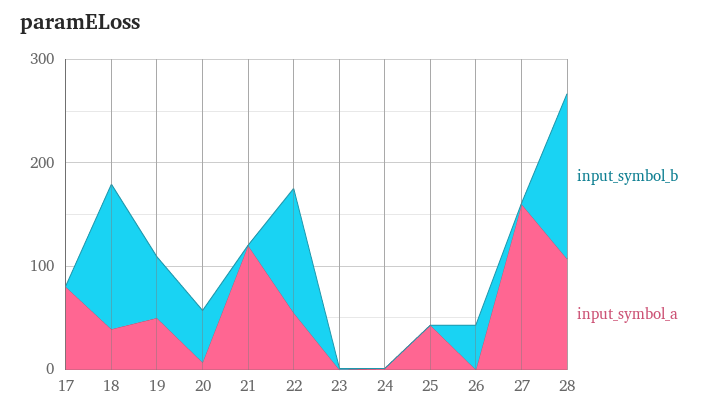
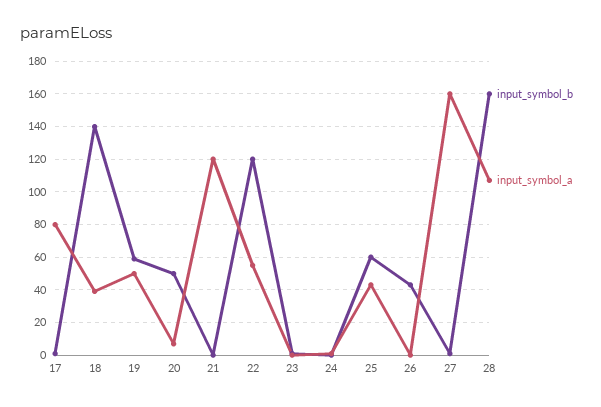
  {
    "input_symbol_b": {
      "17": 0,
      "18": 140,
      "19": 60,
      "20": 50,
      "21": 0,
      "22": 120,
      "23": 0,
      "24": 0,
-     "25": 0,
+     "25": 60,
      "26": 45,
      "27": 0,
      "28": 160
    },
    "input_symbol_a": {
      "17": 80,
      "18": 40,
      "19": 50,
      "20": 5,
      "21": 120,
      "22": 55,
      "23": 0,
      "24": 0,
      "25": 45,
      "26": 0,
      "27": 160,
      "28": 105
    }
  }

